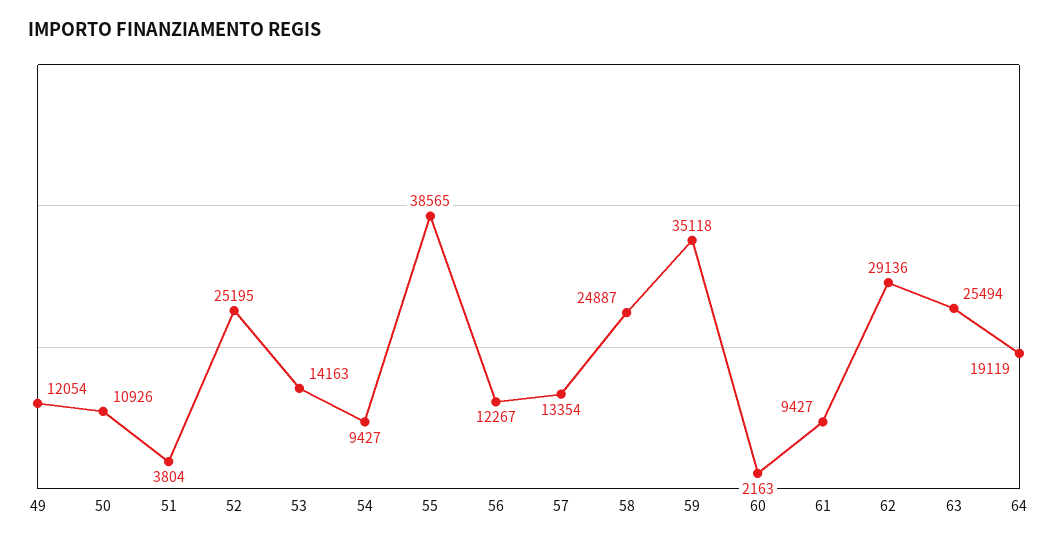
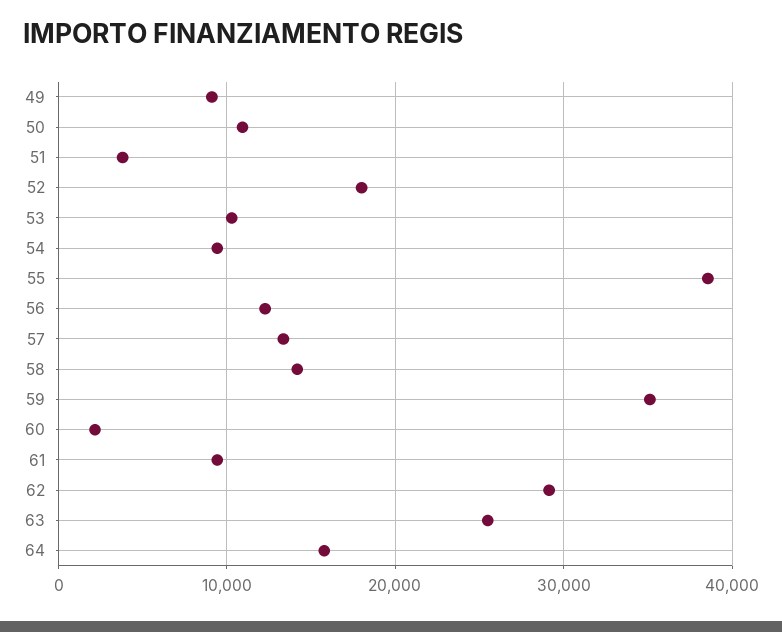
  {
-   "49": 12054,
+   "49": 9000,
    "50": 10926,
    "51": 3804,
-   "52": 25195,
+   "52": 18000,
-   "53": 14163,
+   "53": 10000,
    "54": 9427,
    "55": 38565,
    "56": 12267,
    "57": 13354,
-   "58": 24887,
+   "58": 14000,
    "59": 35118,
    "60": 2163,
    "61": 9427,
    "62": 29136,
    "63": 25494,
-   "64": 19119
+   "64": 16000
  }

